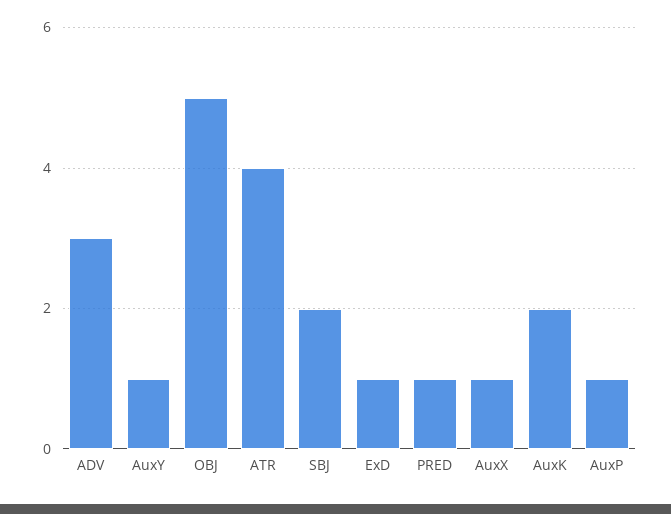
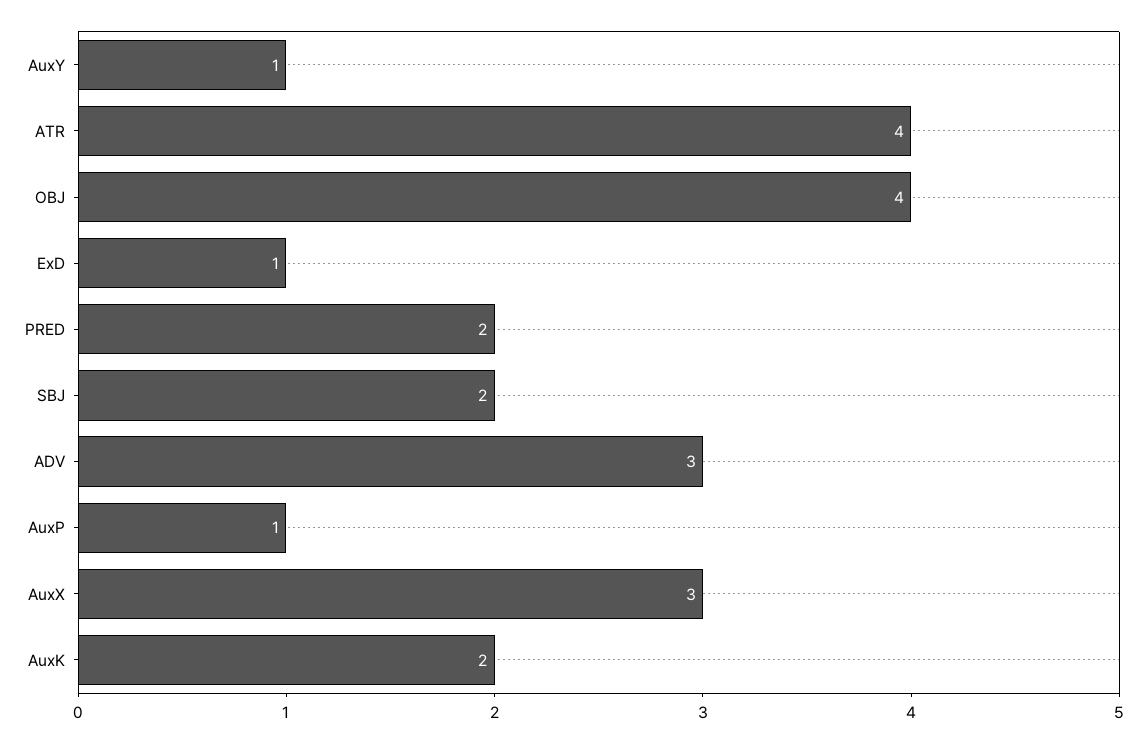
  {
    "ADV": 3,
    "AuxY": 1,
-   "OBJ": 5,
+   "OBJ": 4,
    "ATR": 4,
    "SBJ": 2,
    "ExD": 1,
-   "PRED": 1,
+   "PRED": 2,
-   "AuxX": 1,
+   "AuxX": 3,
    "AuxK": 2,
    "AuxP": 1
  }

